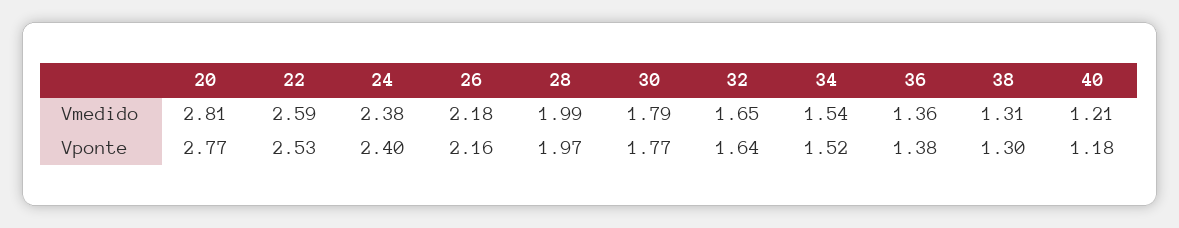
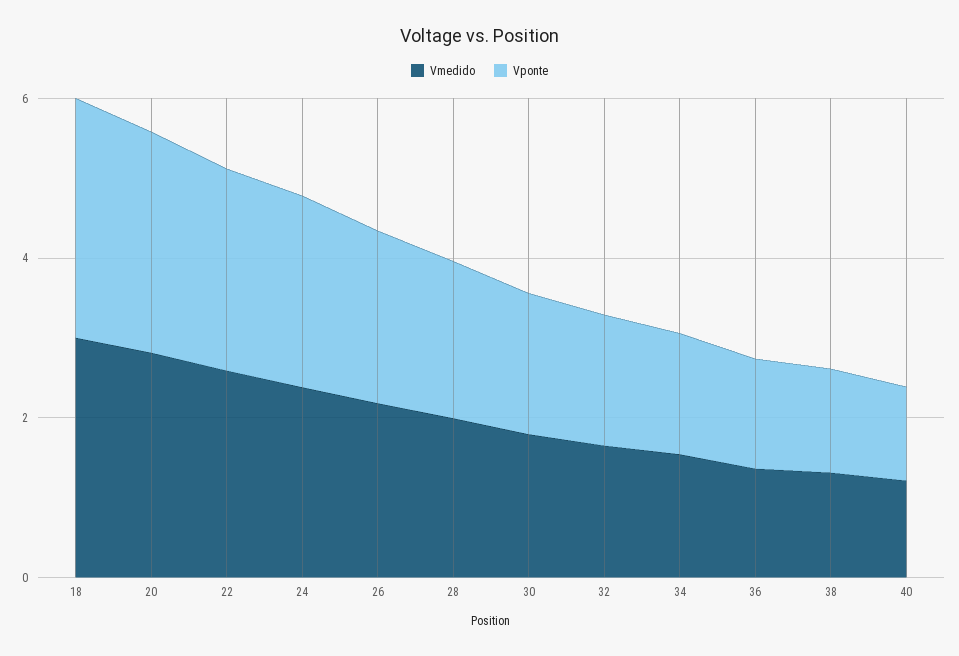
  {
    "Vmedido": {
      "20": 2.81,
      "22": 2.59,
      "24": 2.38,
      "26": 2.18,
      "28": 1.99,
      "30": 1.79,
      "32": 1.65,
      "34": 1.54,
      "36": 1.36,
      "38": 1.31,
-     "40": 1.21
+     "40": 1.21,
+     "18": 3
    },
    "Vponte": {
      "20": 2.77,
      "22": 2.53,
      "24": 2.4,
      "26": 2.16,
      "28": 1.97,
      "30": 1.77,
      "32": 1.64,
      "34": 1.52,
      "36": 1.38,
      "38": 1.3,
-     "40": 1.18
+     "40": 1.18,
+     "18": 3
    }
  }

